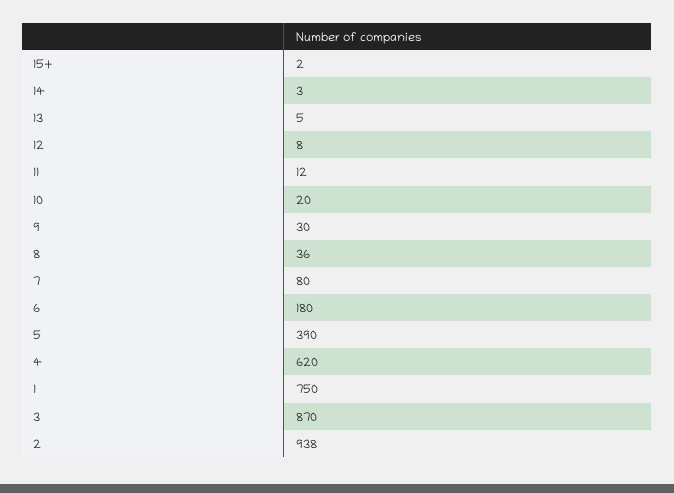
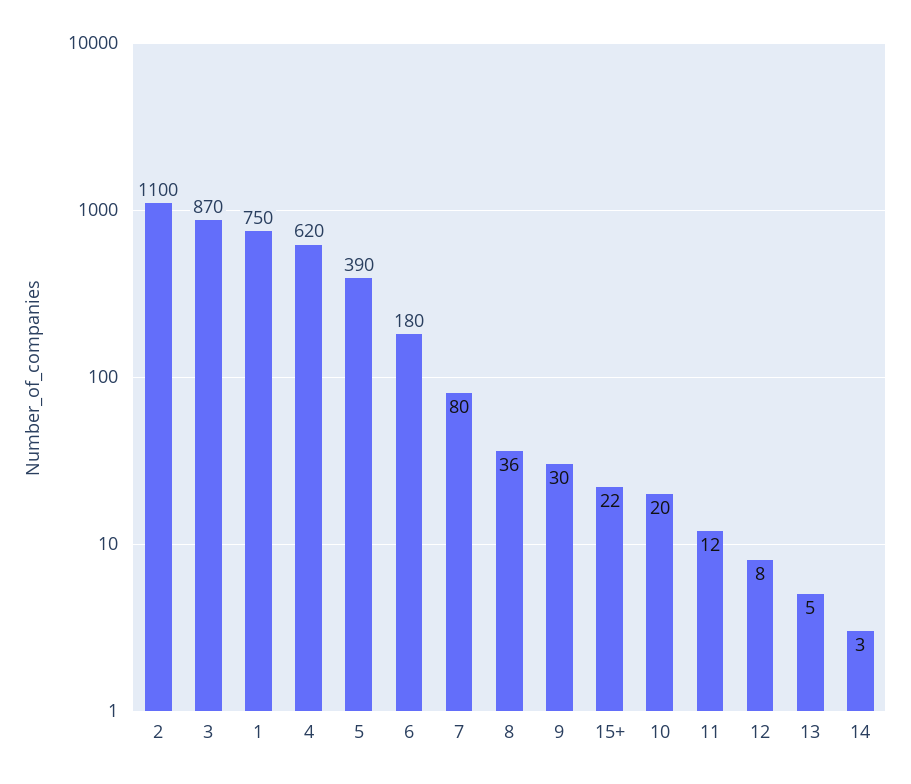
  {
-   "15+": 2,
+   "15+": 22,
    "14": 3,
    "13": 5,
    "12": 8,
    "11": 12,
    "10": 20,
    "9": 30,
    "8": 36,
    "7": 80,
    "6": 180,
    "5": 390,
    "4": 620,
    "1": 750,
    "3": 870,
-   "2": 938
+   "2": 1100
  }

